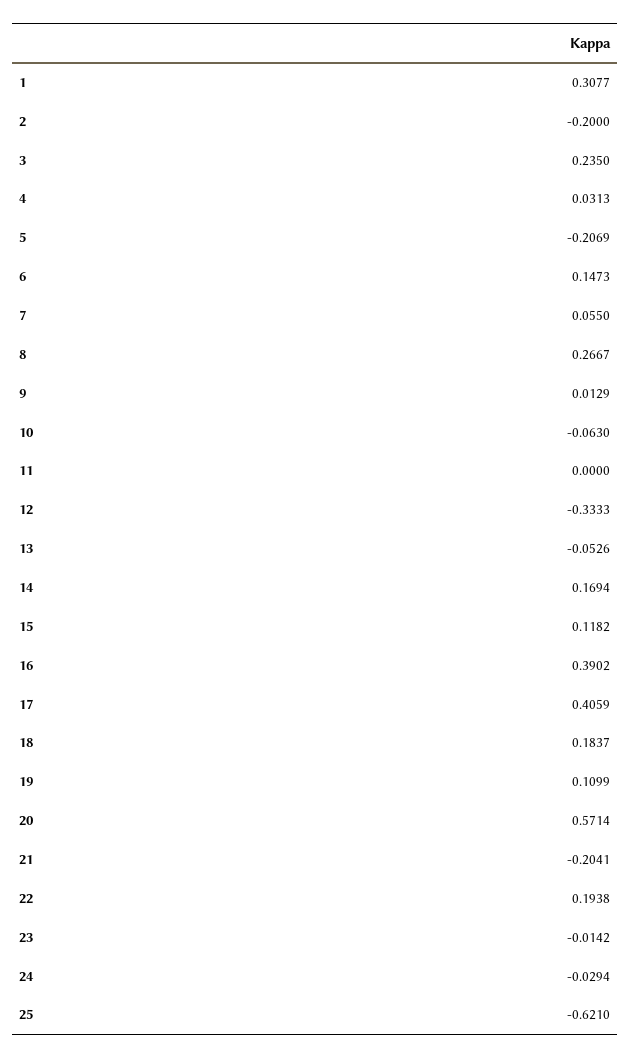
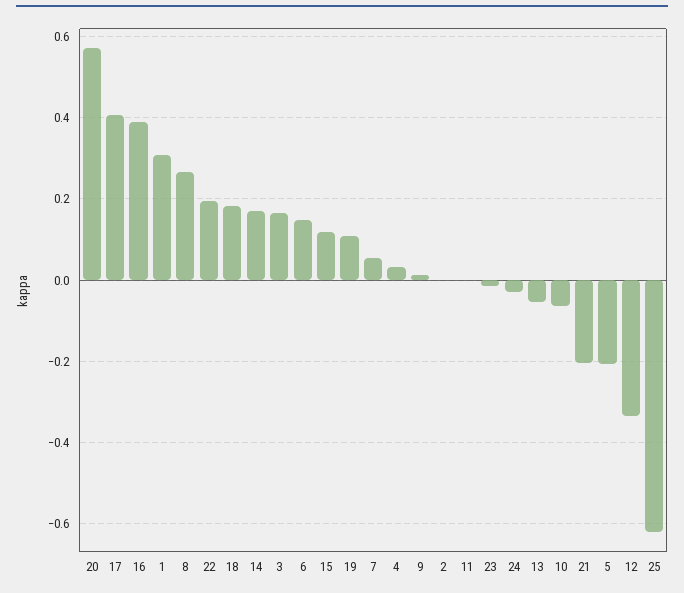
  {
    "1": 0.3077,
-   "2": -0.2,
+   "2": 0,
-   "3": 0.235,
+   "3": 0.16,
    "4": 0.0313,
    "5": -0.2069,
    "6": 0.1473,
    "7": 0.055,
    "8": 0.2667,
    "9": 0.0129,
    "10": -0.063,
    "11": 0,
    "12": -0.3333,
    "13": -0.0526,
    "14": 0.1694,
    "15": 0.1182,
    "16": 0.3902,
    "17": 0.4059,
    "18": 0.1837,
    "19": 0.1099,
    "20": 0.5714,
    "21": -0.2041,
    "22": 0.1938,
    "23": -0.0142,
    "24": -0.0294,
    "25": -0.621
  }

